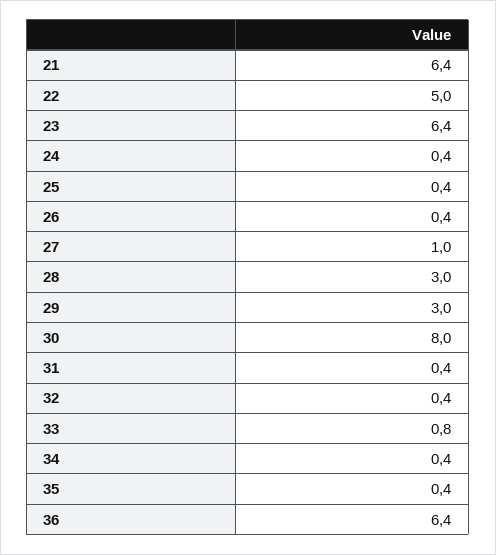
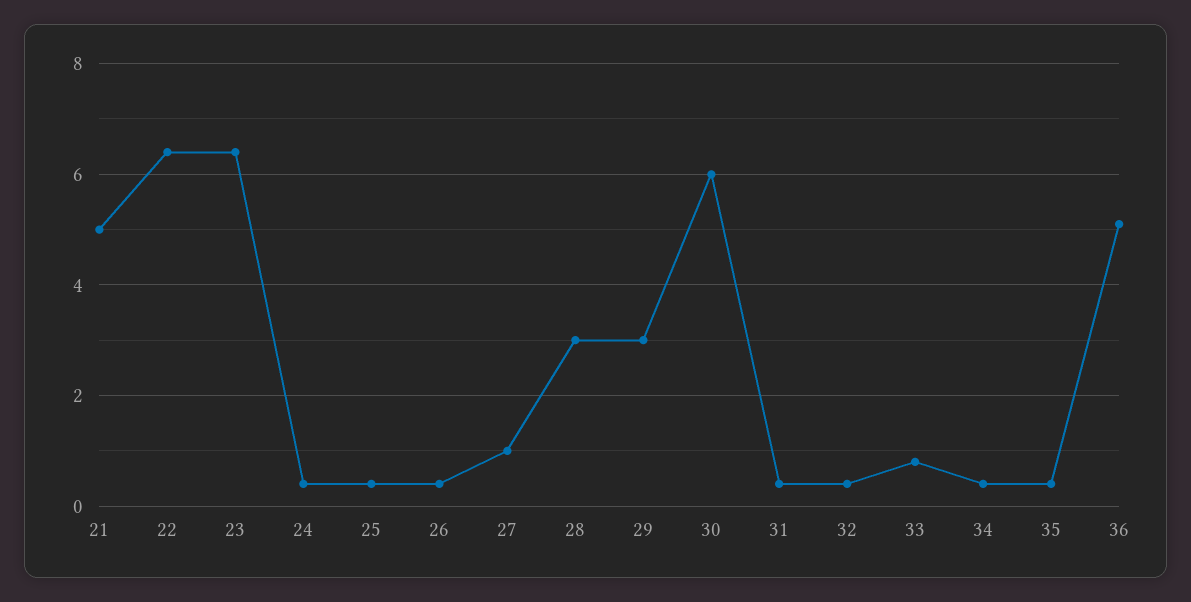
  {
-   "21": 6.4,
+   "21": 5,
-   "22": 5,
+   "22": 6.5,
    "23": 6.4,
    "24": 0.4,
    "25": 0.4,
    "26": 0.4,
    "27": 1,
    "28": 3,
    "29": 3,
-   "30": 8,
+   "30": 6,
    "31": 0.4,
    "32": 0.4,
    "33": 0.8,
    "34": 0.4,
    "35": 0.4,
-   "36": 6.4
+   "36": 5
  }

